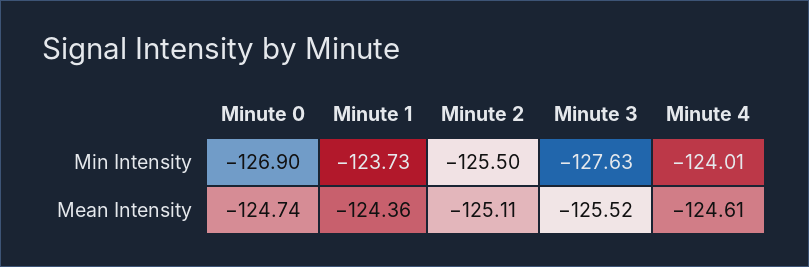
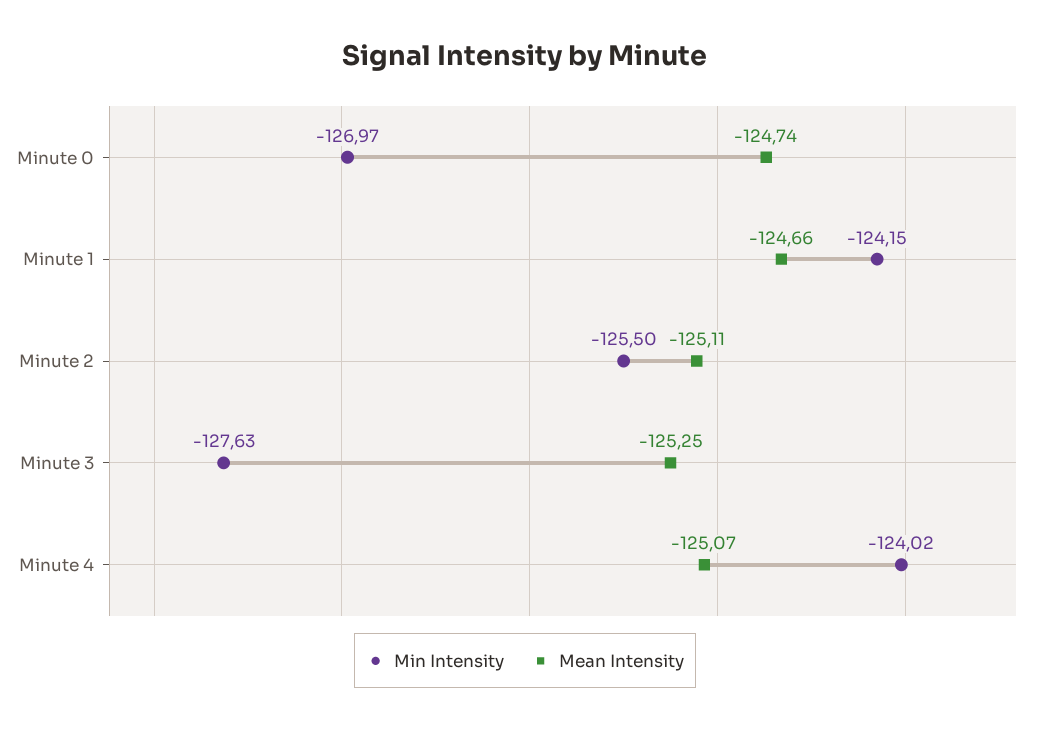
  {
    "Min Intensity": {
-     "Minute 0": -126.9,
+     "Minute 0": -126.97,
-     "Minute 1": -123.73,
+     "Minute 1": -124.15,
      "Minute 2": -125.5,
      "Minute 3": -127.63,
-     "Minute 4": -124.01
+     "Minute 4": -124.02
    },
    "Mean Intensity": {
      "Minute 0": -124.74,
-     "Minute 1": -124.36,
+     "Minute 1": -124.66,
      "Minute 2": -125.11,
-     "Minute 3": -125.52,
+     "Minute 3": -125.25,
-     "Minute 4": -124.61
+     "Minute 4": -125.07
    }
  }

